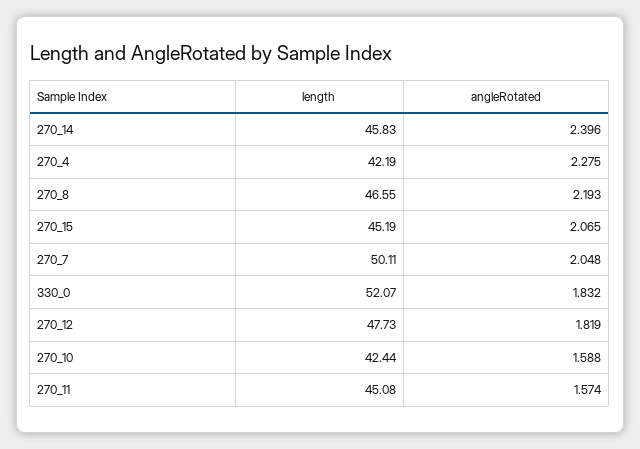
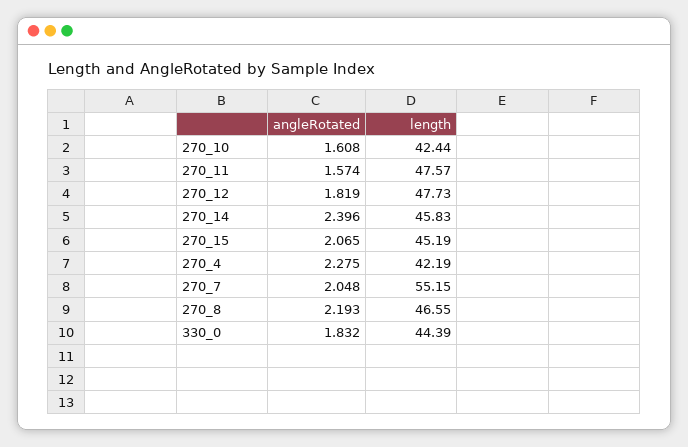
  {
    "length": {
      "270_14": 45.83,
      "270_4": 42.19,
      "270_8": 46.55,
      "270_15": 45.19,
-     "270_7": 50.11,
+     "270_7": 55.15,
-     "330_0": 52.07,
+     "330_0": 44.39,
      "270_12": 47.73,
      "270_10": 42.44,
-     "270_11": 45.08
+     "270_11": 47.57
    },
    "angleRotated": {
      "270_14": 2.396,
      "270_4": 2.275,
      "270_8": 2.193,
      "270_15": 2.065,
      "270_7": 2.048,
      "330_0": 1.832,
      "270_12": 1.819,
-     "270_10": 1.588,
+     "270_10": 1.608,
      "270_11": 1.574
    }
  }

